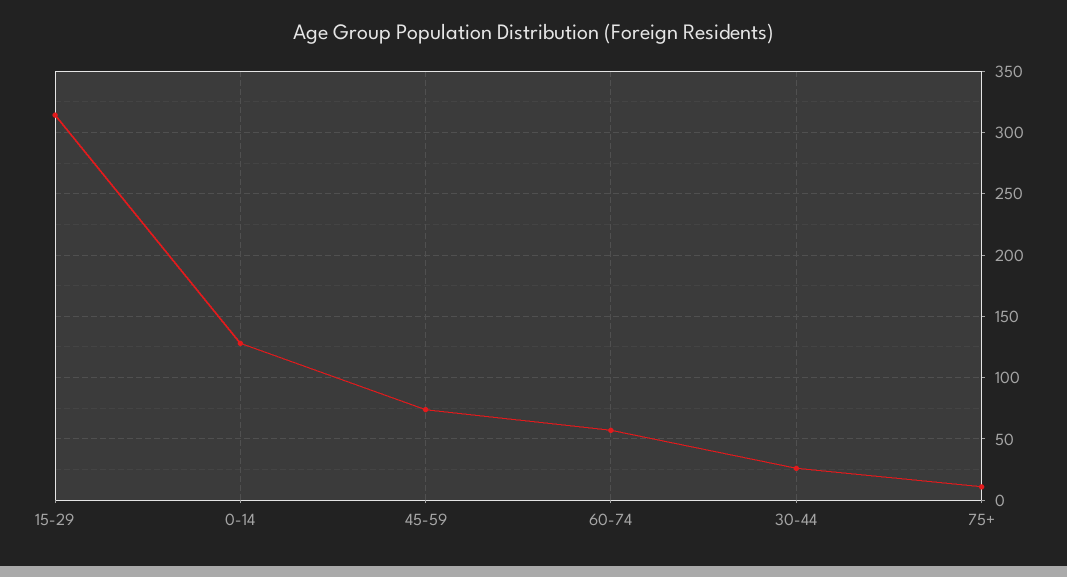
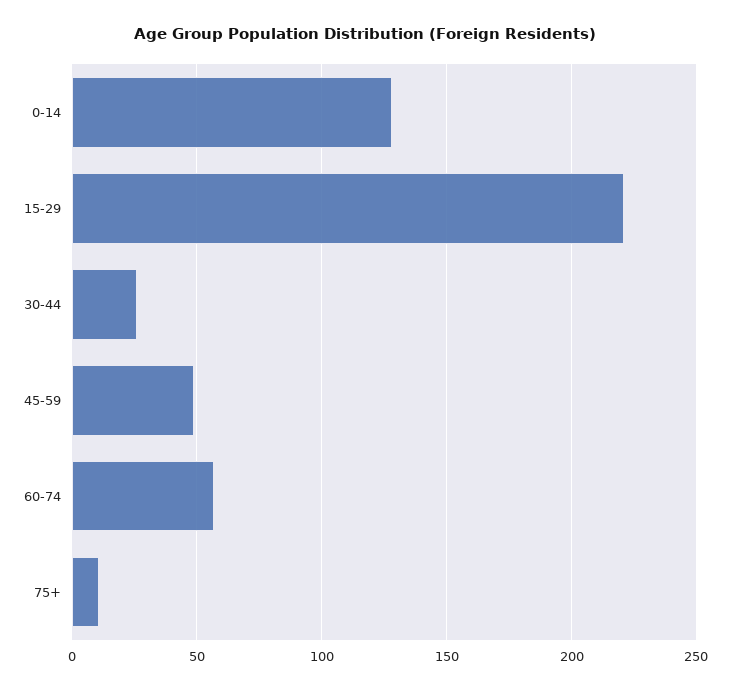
  {
-   "15-29": 315,
+   "15-29": 220,
    "0-14": 130,
-   "45-59": 75,
+   "45-59": 50,
    "60-74": 55,
    "30-44": 25,
    "75+": 10
  }

